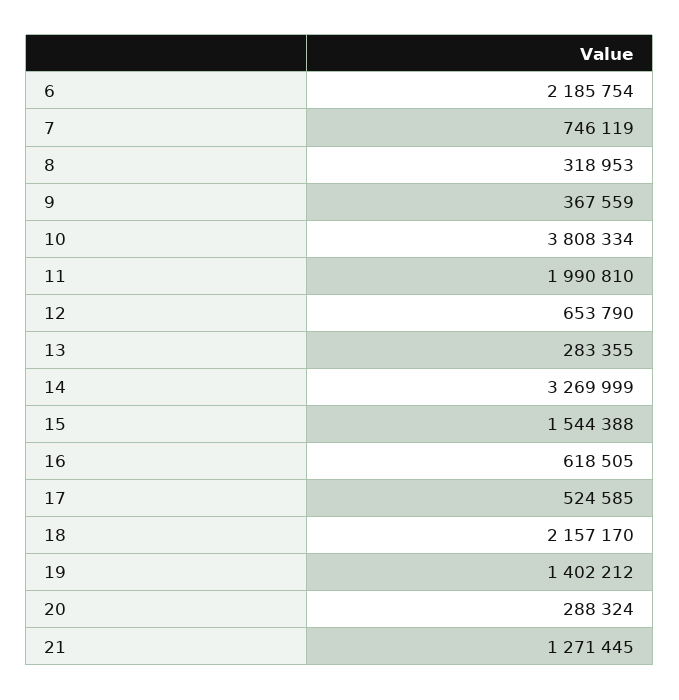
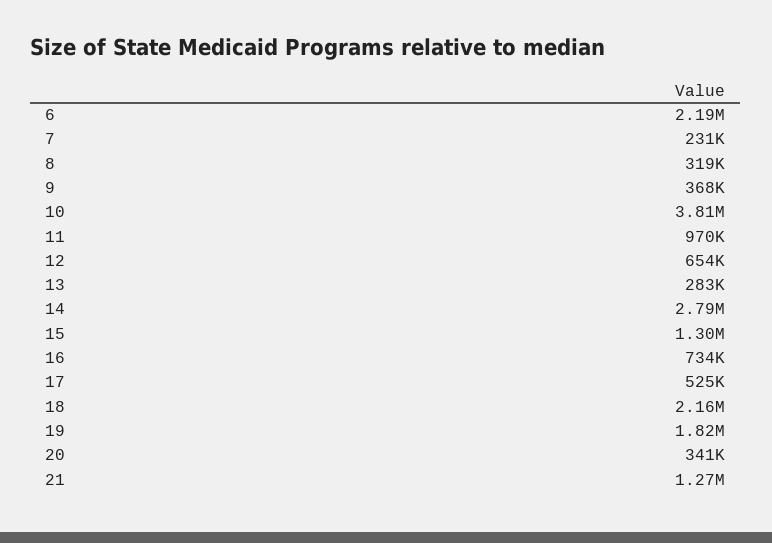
  {
    "6": 2185754,
-   "7": 746119,
+   "7": 231000,
    "8": 318953,
    "9": 367559,
    "10": 3808334,
-   "11": 1990810,
+   "11": 970000,
    "12": 653790,
    "13": 283355,
-   "14": 3269999,
+   "14": 2790000,
-   "15": 1544388,
+   "15": 1300000,
-   "16": 618505,
+   "16": 734000,
    "17": 524585,
    "18": 2157170,
-   "19": 1402212,
+   "19": 1820000,
-   "20": 288324,
+   "20": 341000,
    "21": 1271445
  }

